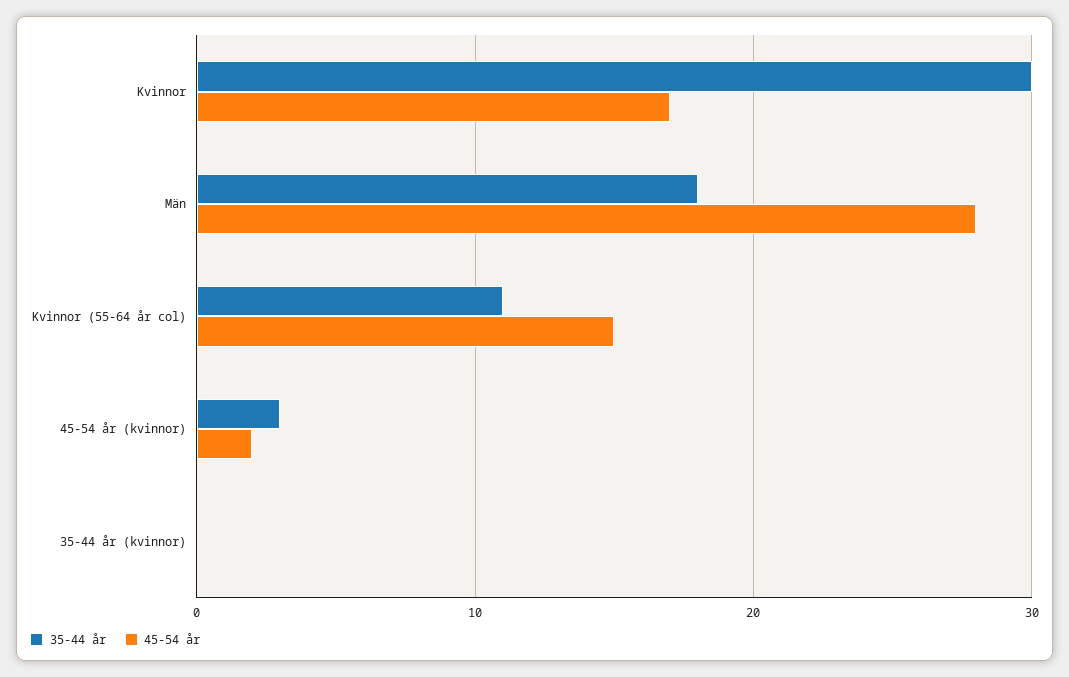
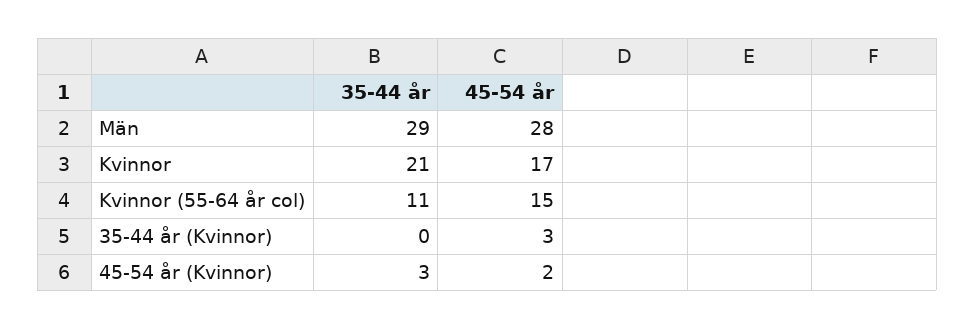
  {
    "35-44 år": {
-     "Kvinnor": 30,
+     "Kvinnor": 21,
-     "Män": 18,
+     "Män": 29,
      "Kvinnor (55-64 år col)": 11,
      "45-54 år (kvinnor)": 3,
      "35-44 år (kvinnor)": 0
    },
    "45-54 år": {
      "Kvinnor": 17,
      "Män": 28,
      "Kvinnor (55-64 år col)": 15,
      "45-54 år (kvinnor)": 2,
-     "35-44 år (kvinnor)": 0
+     "35-44 år (kvinnor)": 3
    }
  }

